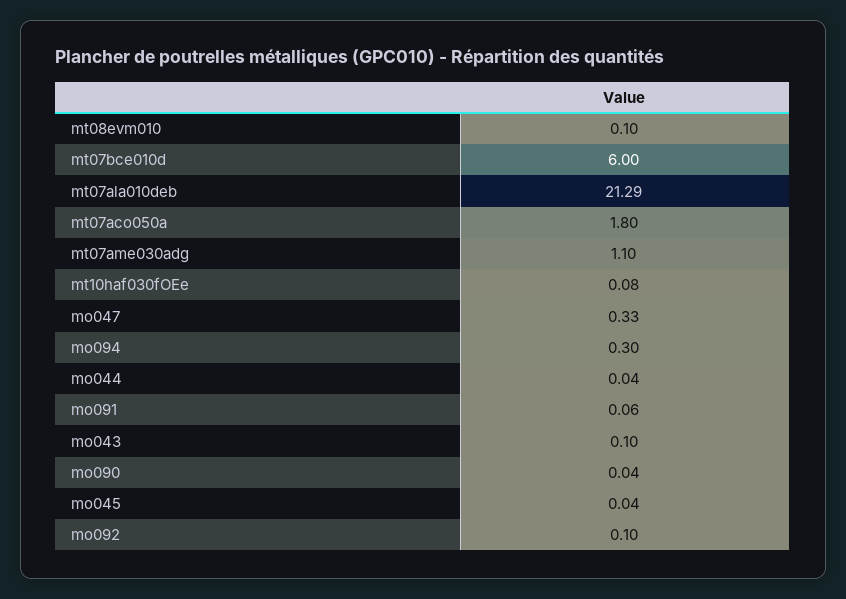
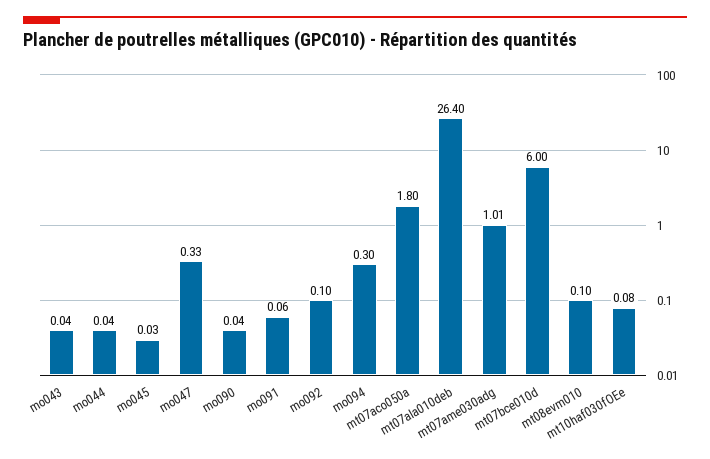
  {
    "mt08evm010": 0.1,
    "mt07bce010d": 6,
-   "mt07ala010deb": 21.29,
+   "mt07ala010deb": 26.4,
    "mt07aco050a": 1.8,
-   "mt07ame030adg": 1.1,
+   "mt07ame030adg": 1.01,
    "mt10haf030fOEe": 0.08,
    "mo047": 0.33,
    "mo094": 0.3,
    "mo044": 0.04,
    "mo091": 0.06,
-   "mo043": 0.1,
+   "mo043": 0.04,
    "mo090": 0.04,
-   "mo045": 0.04,
+   "mo045": 0.03,
    "mo092": 0.1
  }

